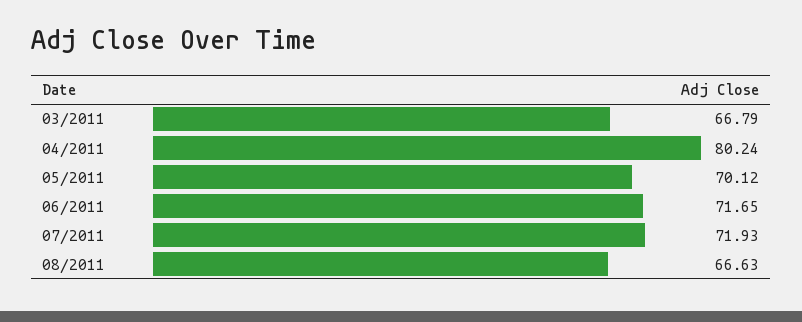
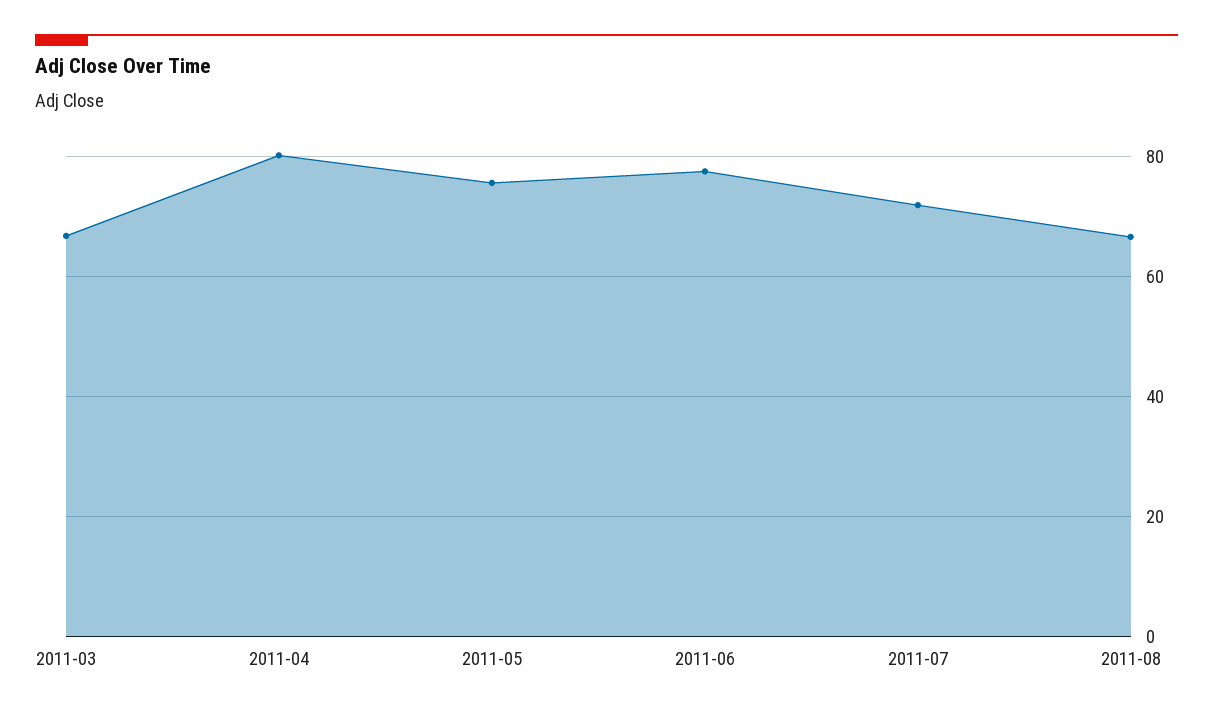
  {
    "03/2011": 66.79,
    "04/2011": 80.24,
-   "05/2011": 70.12,
+   "05/2011": 76,
-   "06/2011": 71.65,
+   "06/2011": 78,
    "07/2011": 71.93,
    "08/2011": 66.63
  }

